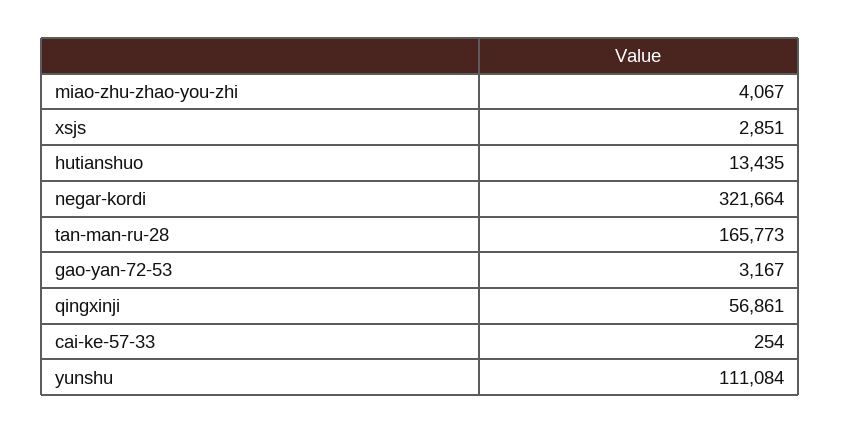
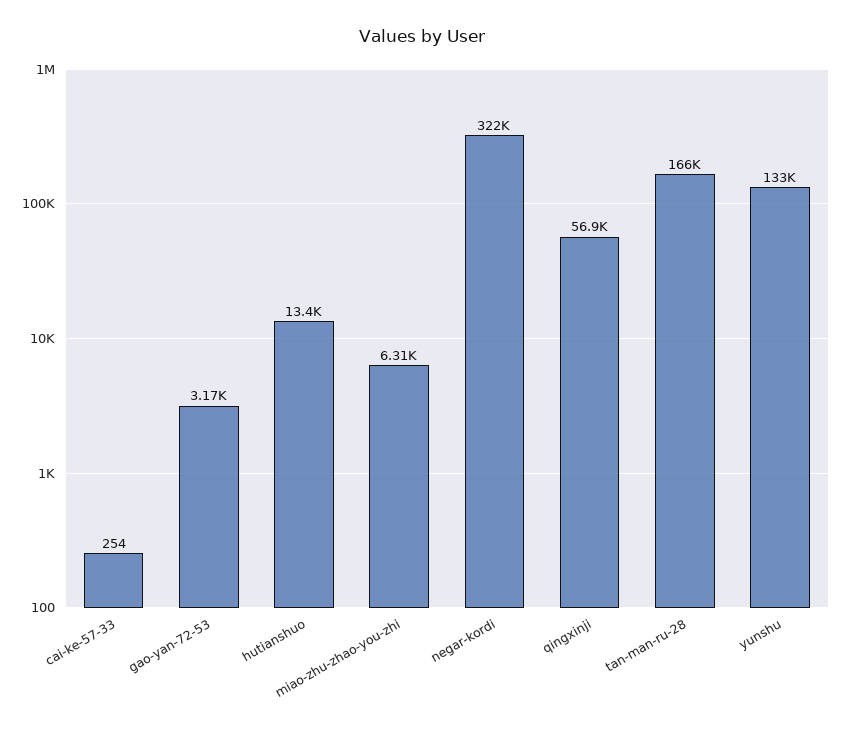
  {
-   "miao-zhu-zhao-you-zhi": 4067,
+   "miao-zhu-zhao-you-zhi": 6310,
-   "xsjs": 2851,
    "hutianshuo": 13435,
    "negar-kordi": 321664,
    "tan-man-ru-28": 165773,
    "gao-yan-72-53": 3167,
    "qingxinji": 56861,
    "cai-ke-57-33": 254,
-   "yunshu": 111084
+   "yunshu": 133000
  }

